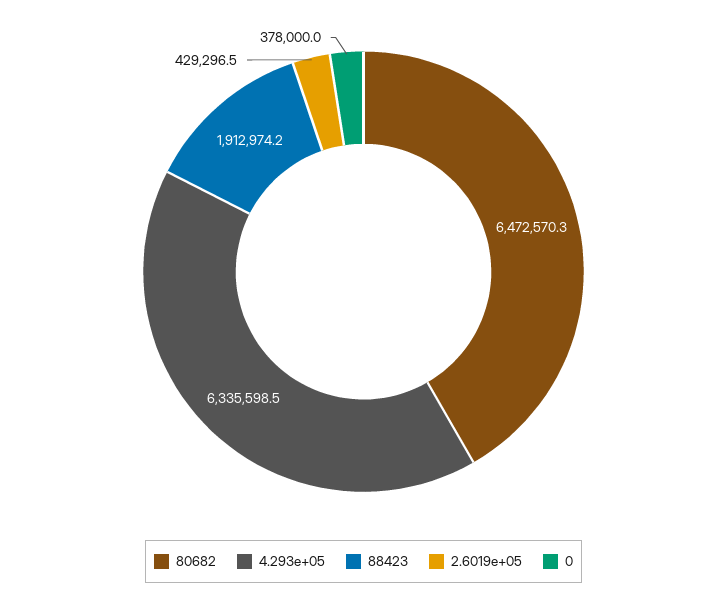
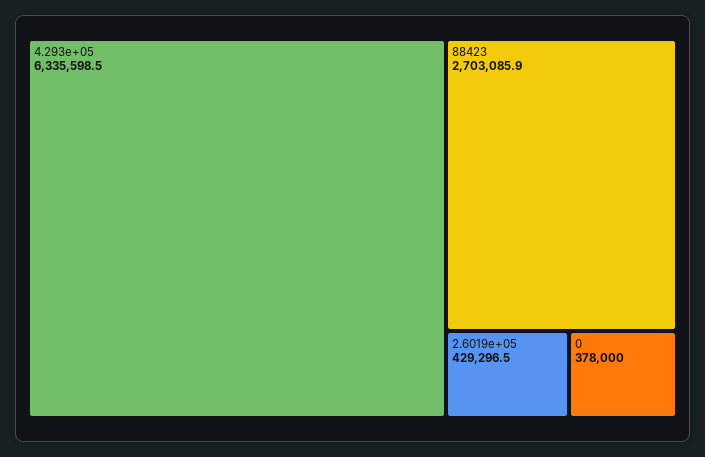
  {
-   "80682": 6472570.3,
    "4.293e+05": 6335598.5,
-   "88423": 1912974.2,
+   "88423": 2703085.9,
    "2.6019e+05": 429296.5,
    "0": 378000
  }

